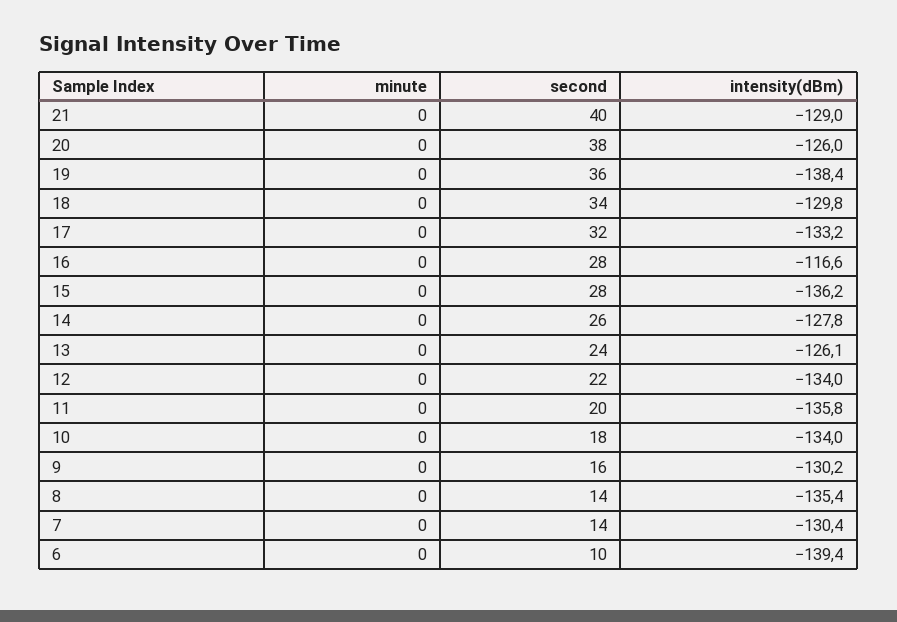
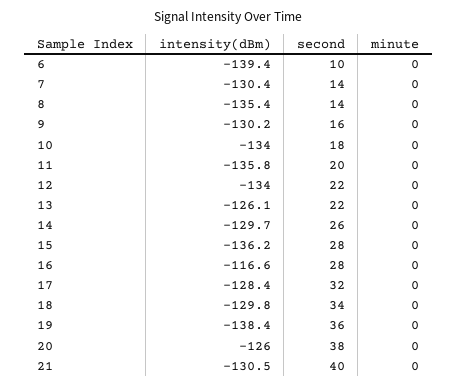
  {
    "minute": {
      "21": 0,
      "20": 0,
      "19": 0,
      "18": 0,
      "17": 0,
      "16": 0,
      "15": 0,
      "14": 0,
      "13": 0,
      "12": 0,
      "11": 0,
      "10": 0,
      "9": 0,
      "8": 0,
      "7": 0,
      "6": 0
    },
    "second": {
      "21": 40,
      "20": 38,
      "19": 36,
      "18": 34,
      "17": 32,
      "16": 28,
      "15": 28,
      "14": 26,
-     "13": 24,
+     "13": 22,
      "12": 22,
      "11": 20,
      "10": 18,
      "9": 16,
      "8": 14,
      "7": 14,
      "6": 10
    },
    "intensity(dBm)": {
-     "21": -129,
+     "21": -130.5,
      "20": -126,
      "19": -138.4,
      "18": -129.8,
-     "17": -133.2,
+     "17": -128.4,
      "16": -116.6,
      "15": -136.2,
-     "14": -127.8,
+     "14": -129.7,
      "13": -126.1,
      "12": -134,
      "11": -135.8,
      "10": -134,
      "9": -130.2,
      "8": -135.4,
      "7": -130.4,
      "6": -139.4
    }
  }

